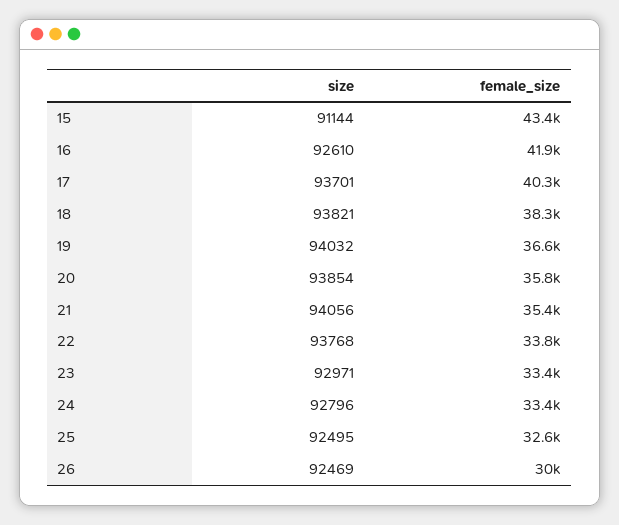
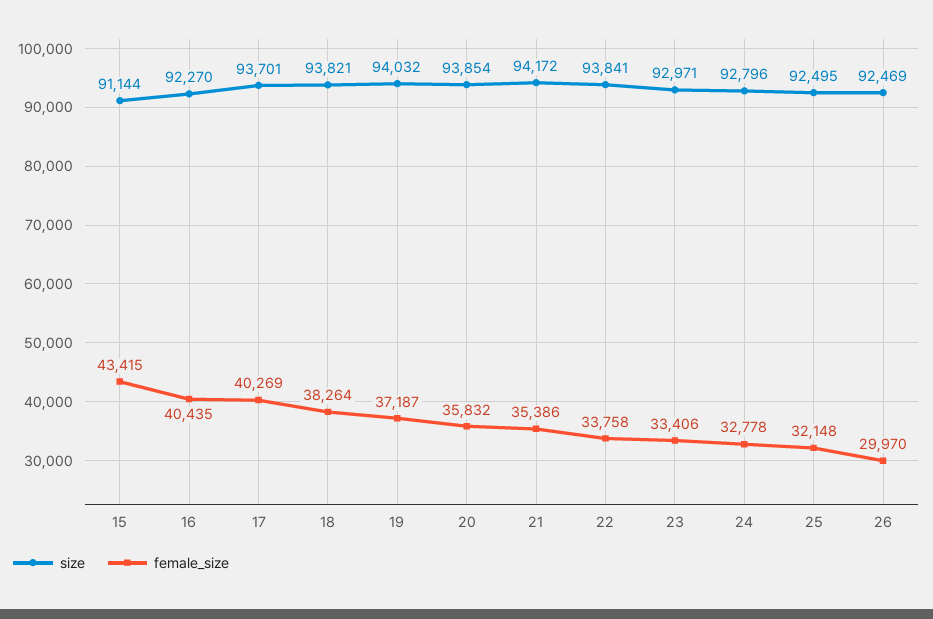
  {
    "size": {
      "15": 91144,
-     "16": 92610,
+     "16": 92270,
      "17": 93701,
      "18": 93821,
      "19": 94032,
      "20": 93854,
-     "21": 94056,
+     "21": 94172,
-     "22": 93768,
+     "22": 93841,
      "23": 92971,
      "24": 92796,
      "25": 92495,
      "26": 92469
    },
    "female_size": {
      "15": 43415,
-     "16": 41900,
+     "16": 40435,
      "17": 40269,
      "18": 38264,
-     "19": 36600,
+     "19": 37187,
      "20": 35832,
      "21": 35386,
      "22": 33758,
      "23": 33406,
-     "24": 33400,
+     "24": 32778,
-     "25": 32600,
+     "25": 32148,
      "26": 29970
    }
  }

